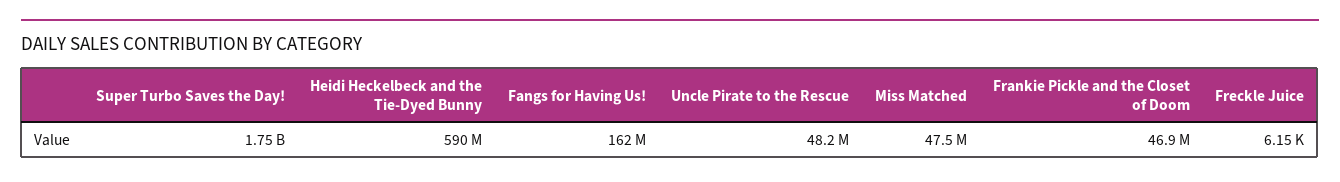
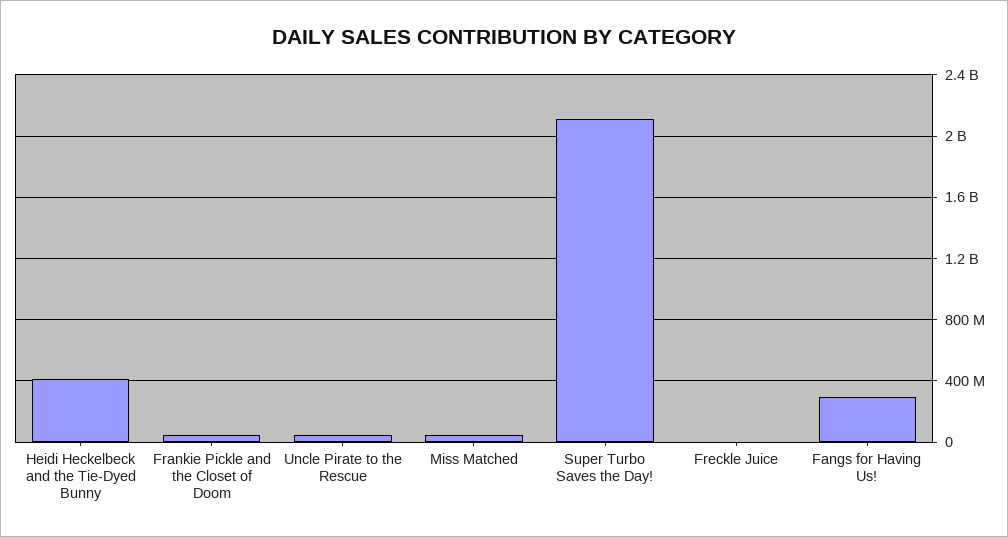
  {
-   "Super Turbo Saves the Day!": 1750000000,
+   "Super Turbo Saves the Day!": 2100000000,
-   "Heidi Heckelbeck and the Tie-Dyed Bunny": 590000000,
+   "Heidi Heckelbeck and the Tie-Dyed Bunny": 400000000,
-   "Fangs for Having Us!": 162000000,
+   "Fangs for Having Us!": 300000000,
    "Uncle Pirate to the Rescue": 48200000,
    "Miss Matched": 47500000,
    "Frankie Pickle and the Closet of Doom": 46900000,
    "Freckle Juice": 6150
  }

